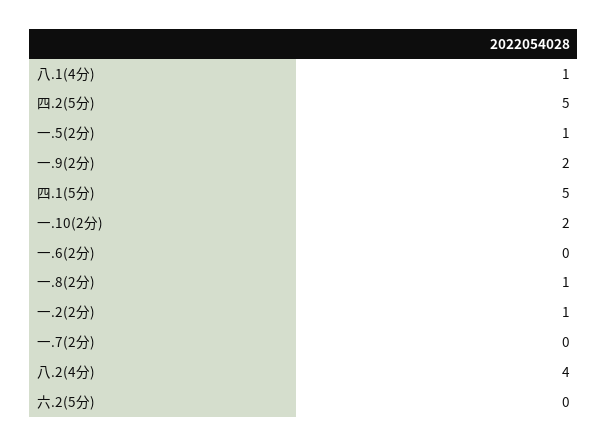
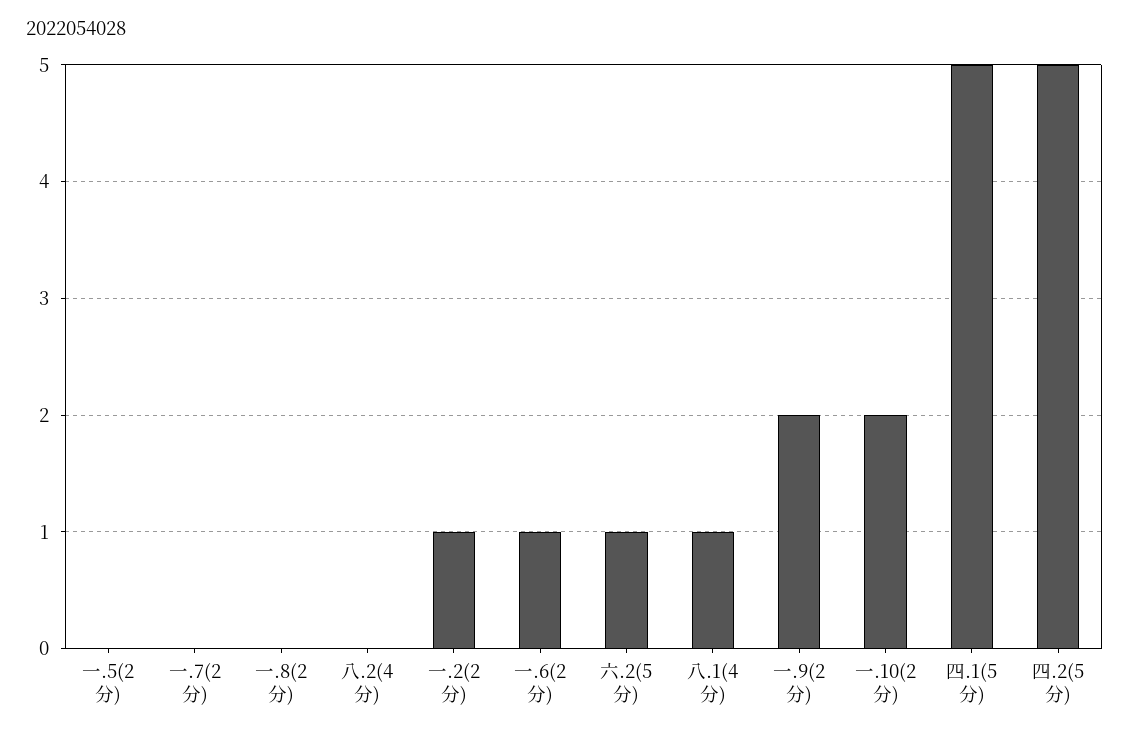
  {
    "八.1(4分)": 1,
    "四.2(5分)": 5,
-   "一.5(2分)": 1,
+   "一.5(2分)": 0,
    "一.9(2分)": 2,
    "四.1(5分)": 5,
    "一.10(2分)": 2,
-   "一.6(2分)": 0,
+   "一.6(2分)": 1,
-   "一.8(2分)": 1,
+   "一.8(2分)": 0,
    "一.2(2分)": 1,
    "一.7(2分)": 0,
-   "八.2(4分)": 4,
+   "八.2(4分)": 0,
-   "六.2(5分)": 0
+   "六.2(5分)": 1
  }

